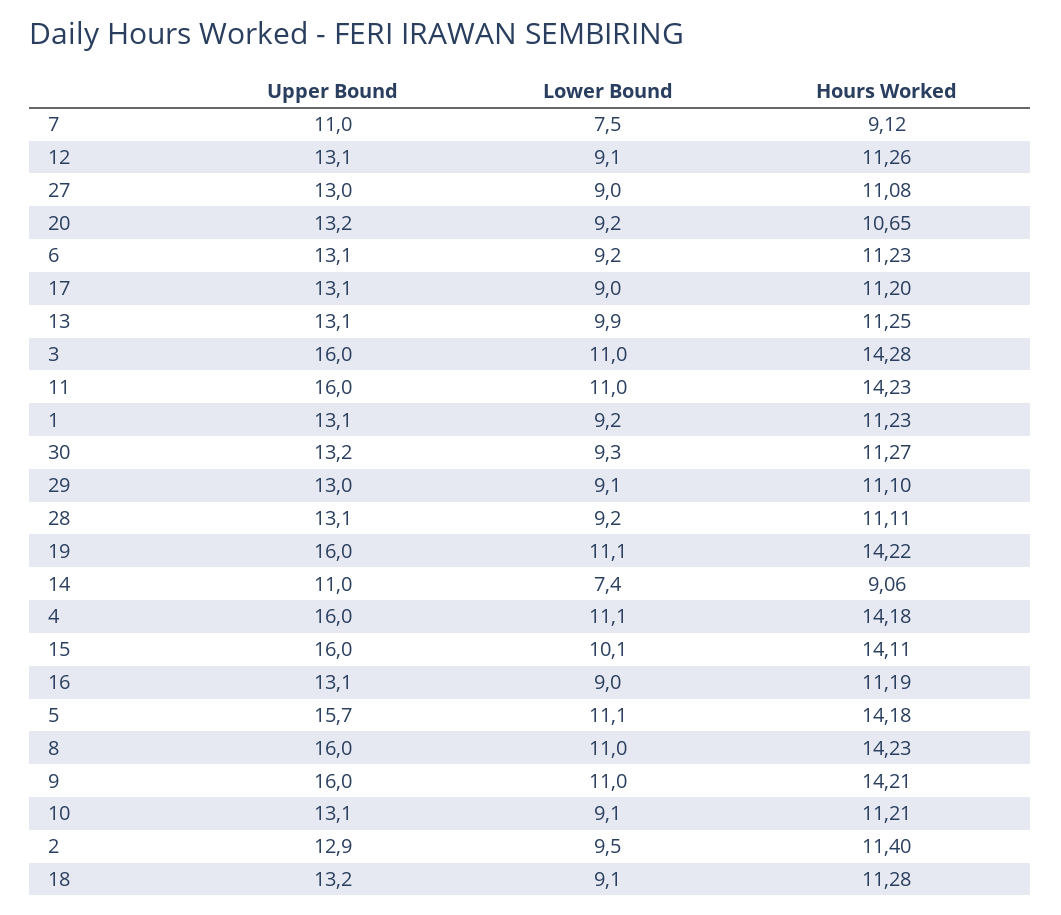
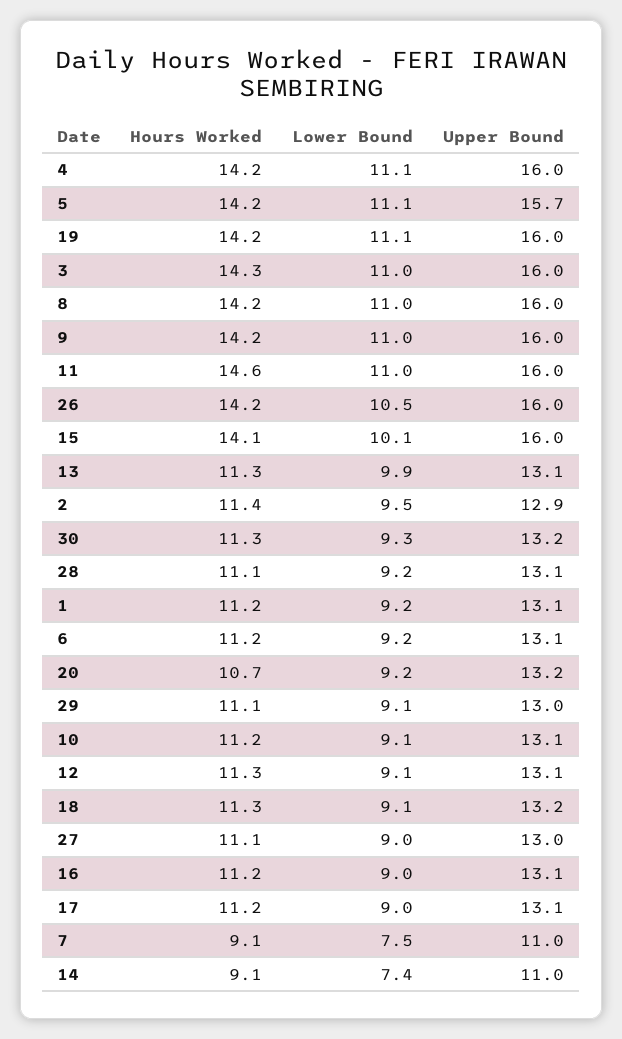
  {
    "Upper Bound": {
      "7": 11,
      "12": 13.1,
      "27": 13,
      "20": 13.2,
      "6": 13.1,
      "17": 13.1,
      "13": 13.1,
      "3": 16,
      "11": 16,
      "1": 13.1,
      "30": 13.2,
      "29": 13,
      "28": 13.1,
      "19": 16,
      "14": 11,
      "4": 16,
      "15": 16,
      "16": 13.1,
      "5": 15.7,
      "8": 16,
      "9": 16,
      "10": 13.1,
      "2": 12.9,
-     "18": 13.2
+     "18": 13.2,
+     "26": 16
    },
    "Lower Bound": {
      "7": 7.5,
      "12": 9.1,
      "27": 9,
      "20": 9.2,
      "6": 9.2,
      "17": 9,
      "13": 9.9,
      "3": 11,
      "11": 11,
      "1": 9.2,
      "30": 9.3,
      "29": 9.1,
      "28": 9.2,
      "19": 11.1,
      "14": 7.4,
      "4": 11.1,
      "15": 10.1,
      "16": 9,
      "5": 11.1,
      "8": 11,
      "9": 11,
      "10": 9.1,
      "2": 9.5,
-     "18": 9.1
+     "18": 9.1,
+     "26": 10.5
    },
    "Hours Worked": {
      "7": 9.12,
      "12": 11.26,
      "27": 11.08,
      "20": 10.65,
      "6": 11.23,
      "17": 11.2,
      "13": 11.25,
      "3": 14.28,
-     "11": 14.23,
+     "11": 14.6,
      "1": 11.23,
      "30": 11.27,
      "29": 11.1,
      "28": 11.11,
      "19": 14.22,
      "14": 9.06,
      "4": 14.18,
      "15": 14.11,
      "16": 11.19,
      "5": 14.18,
      "8": 14.23,
      "9": 14.21,
      "10": 11.21,
      "2": 11.4,
-     "18": 11.28
+     "18": 11.28,
+     "26": 14.2
    }
  }

